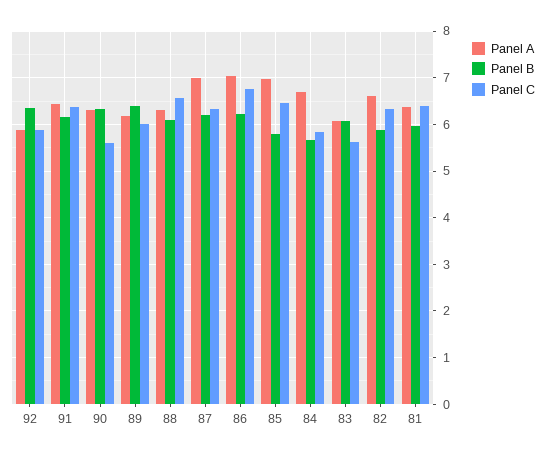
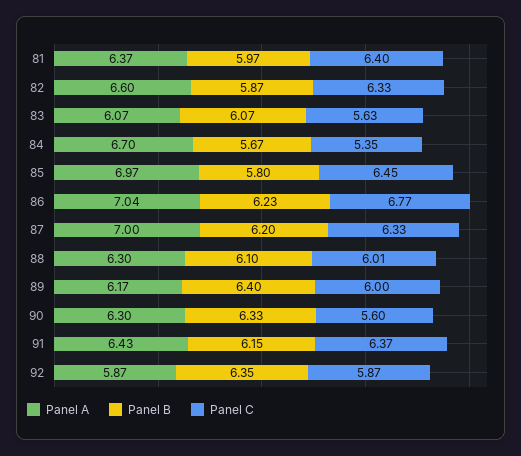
  {
    "Panel A": {
      "92": 5.87,
      "91": 6.43,
      "90": 6.3,
      "89": 6.17,
      "88": 6.3,
      "87": 7,
      "86": 7.04,
      "85": 6.97,
      "84": 6.7,
      "83": 6.07,
      "82": 6.6,
      "81": 6.37
    },
    "Panel B": {
      "92": 6.35,
      "91": 6.15,
      "90": 6.33,
      "89": 6.4,
      "88": 6.1,
      "87": 6.2,
      "86": 6.23,
      "85": 5.8,
      "84": 5.67,
      "83": 6.07,
      "82": 5.87,
      "81": 5.97
    },
    "Panel C": {
      "92": 5.87,
      "91": 6.37,
      "90": 5.6,
      "89": 6,
-     "88": 6.6,
+     "88": 6.01,
      "87": 6.33,
      "86": 6.77,
      "85": 6.45,
-     "84": 5.8,
+     "84": 5.35,
      "83": 5.63,
      "82": 6.33,
      "81": 6.4
    }
  }

